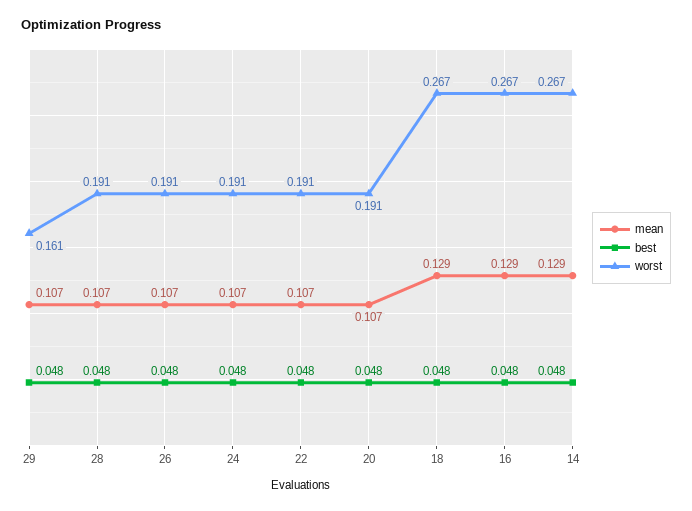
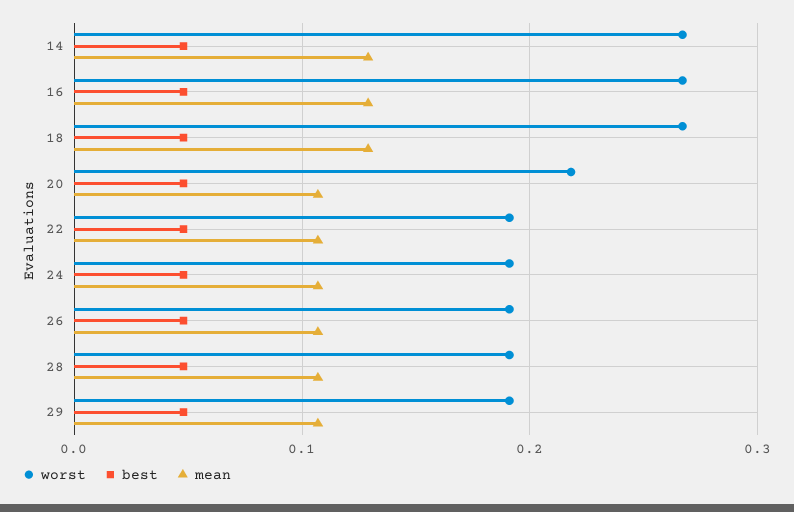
  {
    "mean": {
      "29": 0.107,
      "28": 0.107,
      "26": 0.107,
      "24": 0.107,
      "22": 0.107,
      "20": 0.107,
      "18": 0.129,
      "16": 0.129,
      "14": 0.129
    },
    "best": {
      "29": 0.048,
      "28": 0.048,
      "26": 0.048,
      "24": 0.048,
      "22": 0.048,
      "20": 0.048,
      "18": 0.048,
      "16": 0.048,
      "14": 0.048
    },
    "worst": {
-     "29": 0.161,
+     "29": 0.19,
      "28": 0.191,
      "26": 0.191,
      "24": 0.191,
      "22": 0.191,
-     "20": 0.191,
+     "20": 0.22,
      "18": 0.267,
      "16": 0.267,
      "14": 0.267
    }
  }

